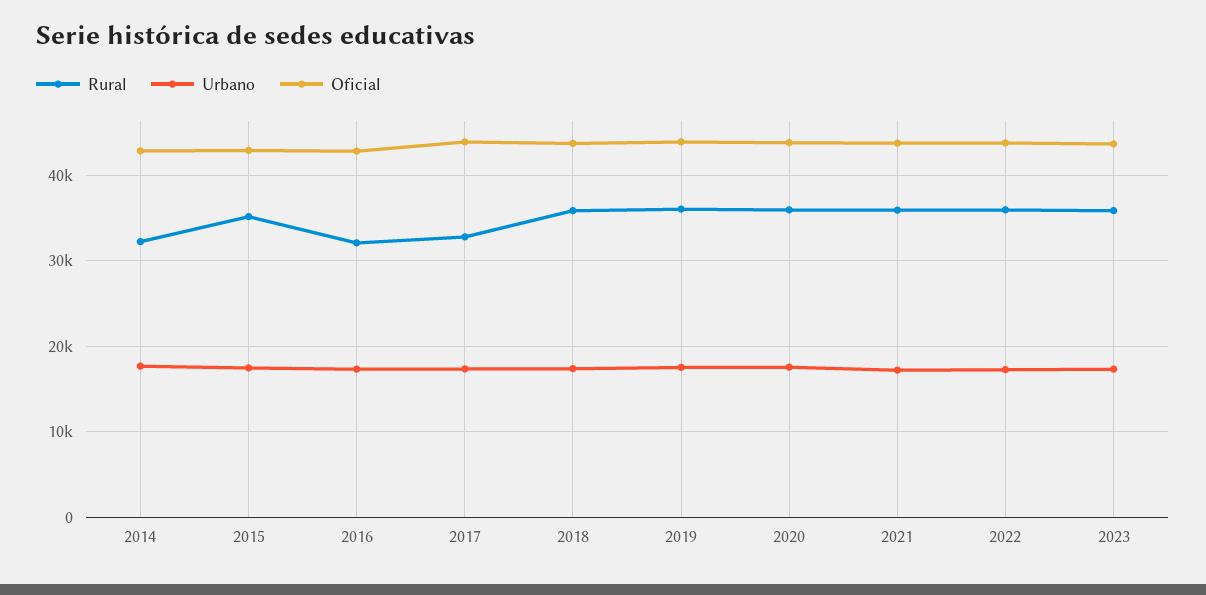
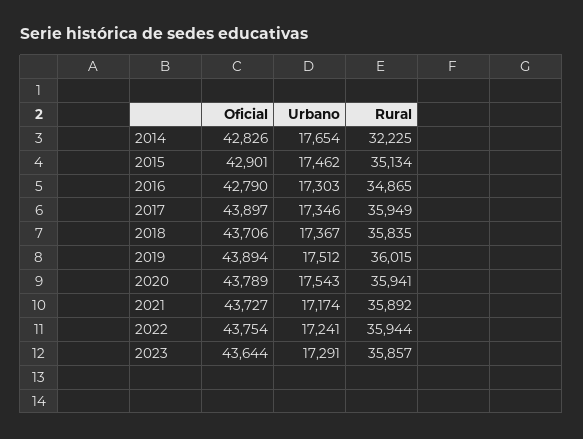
  {
    "Rural": {
      "2014": 32225,
      "2015": 35134,
-     "2016": 32000,
+     "2016": 34865,
-     "2017": 33000,
+     "2017": 35949,
      "2018": 35835,
      "2019": 36015,
      "2020": 35941,
      "2021": 35892,
      "2022": 35944,
      "2023": 35857
    },
    "Urbano": {
      "2014": 17654,
      "2015": 17462,
      "2016": 17303,
      "2017": 17346,
      "2018": 17367,
      "2019": 17512,
      "2020": 17543,
      "2021": 17174,
      "2022": 17241,
      "2023": 17291
    },
    "Oficial": {
      "2014": 42826,
      "2015": 42901,
      "2016": 42790,
      "2017": 43897,
      "2018": 43706,
      "2019": 43894,
      "2020": 43789,
      "2021": 43727,
      "2022": 43754,
      "2023": 43644
    }
  }

